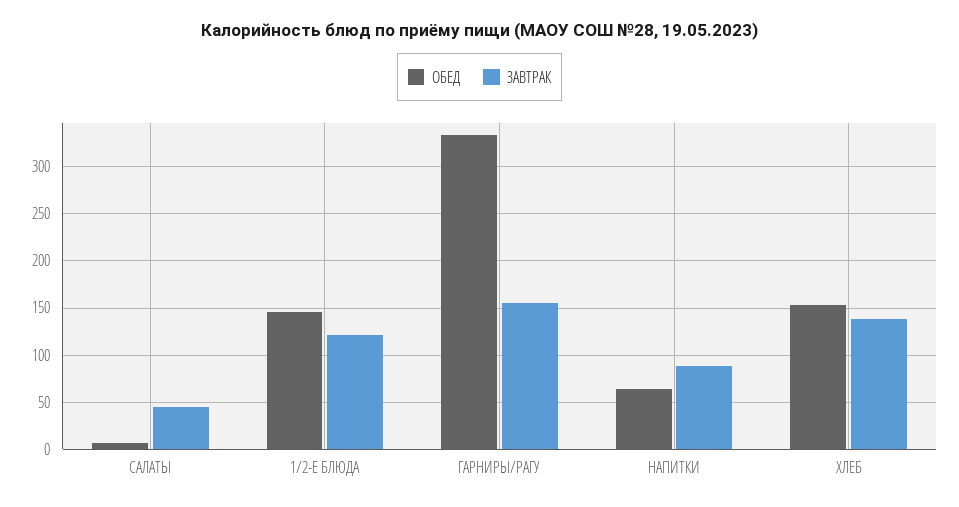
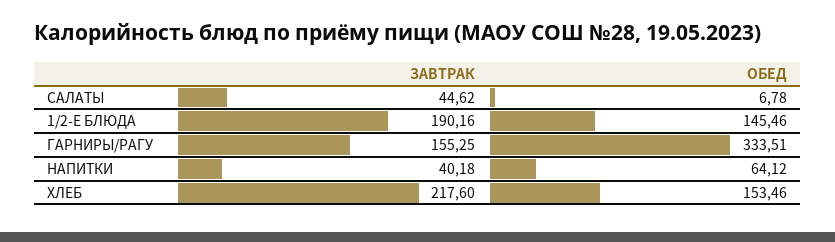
  {
    "ОБЕД": {
      "САЛАТЫ": 6.78,
      "1/2-Е БЛЮДА": 145.46,
      "ГАРНИРЫ/РАГУ": 333.51,
      "НАПИТКИ": 64.12,
      "ХЛЕБ": 153.46
    },
    "ЗАВТРАК": {
      "САЛАТЫ": 44.62,
-     "1/2-Е БЛЮДА": 120,
+     "1/2-Е БЛЮДА": 190.16,
      "ГАРНИРЫ/РАГУ": 155.25,
-     "НАПИТКИ": 90,
+     "НАПИТКИ": 40.18,
-     "ХЛЕБ": 140
+     "ХЛЕБ": 217.6
    }
  }

